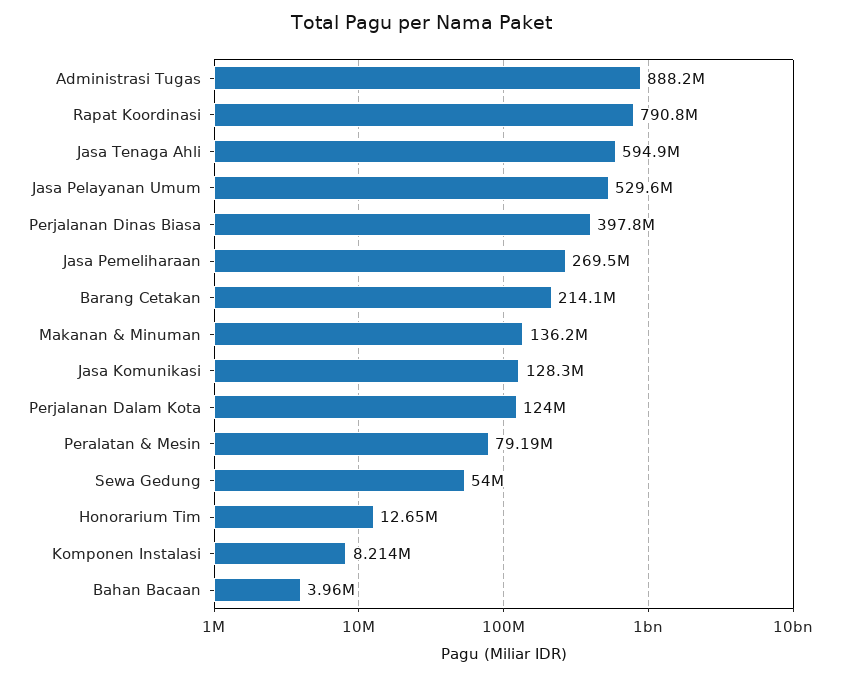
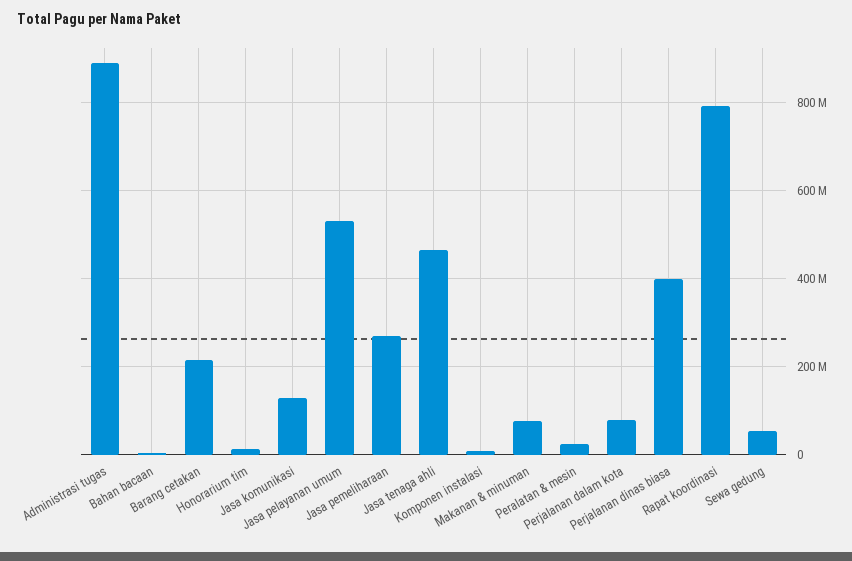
  {
    "Administrasi Tugas": 888200000,
    "Rapat Koordinasi": 790800000,
-   "Jasa Tenaga Ahli": 594900000,
+   "Jasa Tenaga Ahli": 460000000,
    "Jasa Pelayanan Umum": 529600000,
    "Perjalanan Dinas Biasa": 397800000,
    "Jasa Pemeliharaan": 269500000,
    "Barang Cetakan": 214100000,
-   "Makanan & Minuman": 136200000,
+   "Makanan & Minuman": 80000000,
    "Jasa Komunikasi": 128300000,
-   "Perjalanan Dalam Kota": 124000000,
+   "Perjalanan Dalam Kota": 80000000,
-   "Peralatan & Mesin": 79190000,
+   "Peralatan & Mesin": 20000000,
    "Sewa Gedung": 54000000,
    "Honorarium Tim": 12650000,
    "Komponen Instalasi": 8214000,
    "Bahan Bacaan": 3960000
  }

